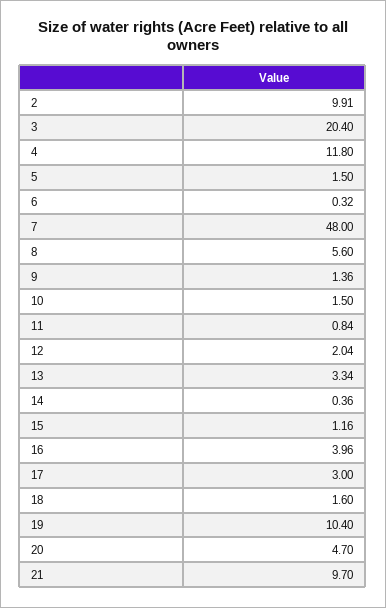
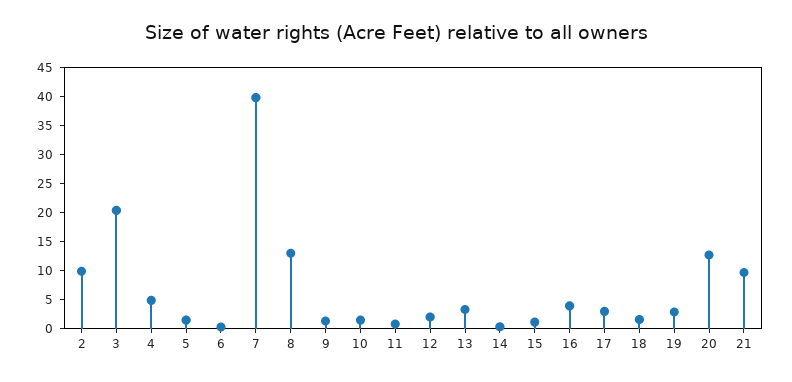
  {
    "2": 9.91,
    "3": 20.4,
-   "4": 11.8,
+   "4": 5,
    "5": 1.5,
    "6": 0.32,
-   "7": 48,
+   "7": 40,
-   "8": 5.6,
+   "8": 12.5,
    "9": 1.36,
    "10": 1.5,
    "11": 0.84,
    "12": 2.04,
    "13": 3.34,
    "14": 0.36,
    "15": 1.16,
    "16": 3.96,
    "17": 3,
    "18": 1.6,
-   "19": 10.4,
+   "19": 2.5,
-   "20": 4.7,
+   "20": 12.5,
    "21": 9.7
  }

